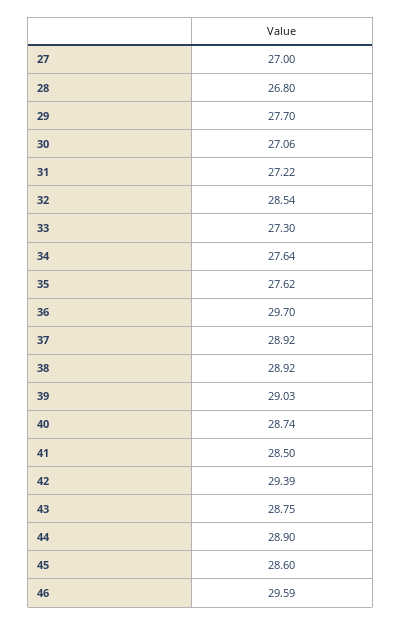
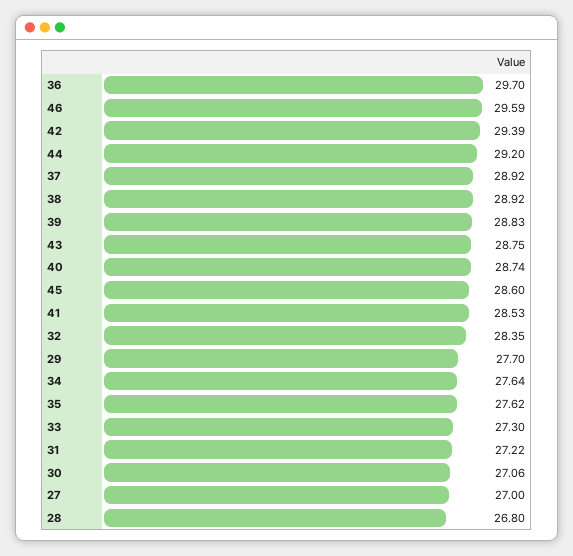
  {
    "27": 27,
    "28": 26.8,
    "29": 27.7,
    "30": 27.06,
    "31": 27.22,
-   "32": 28.54,
+   "32": 28.35,
    "33": 27.3,
    "34": 27.64,
    "35": 27.62,
    "36": 29.7,
    "37": 28.92,
    "38": 28.92,
-   "39": 29.03,
+   "39": 28.83,
    "40": 28.74,
-   "41": 28.5,
+   "41": 28.53,
    "42": 29.39,
    "43": 28.75,
-   "44": 28.9,
+   "44": 29.2,
    "45": 28.6,
    "46": 29.59
  }

